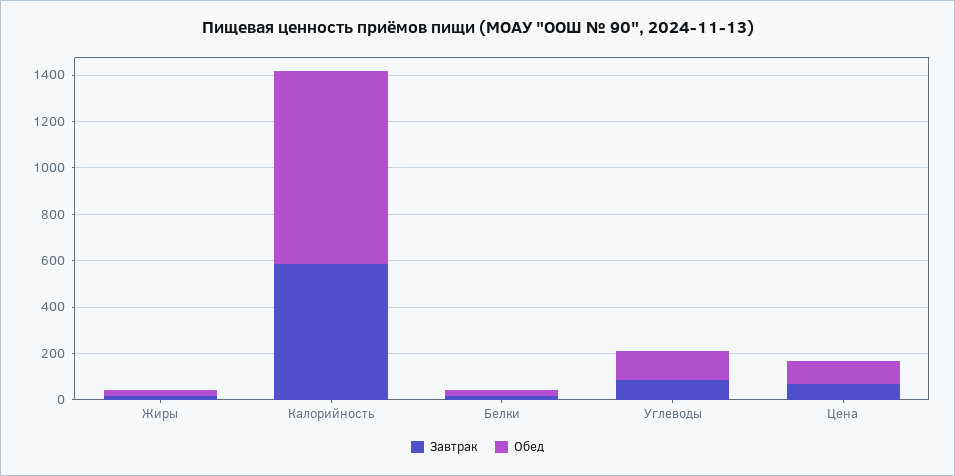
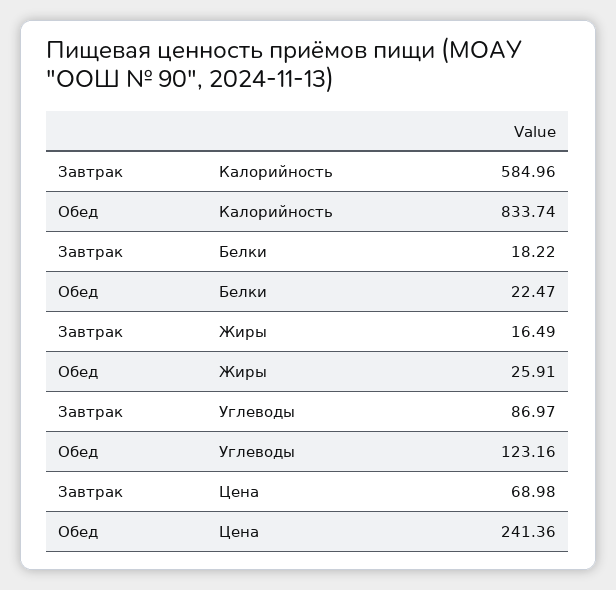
  {
    "Завтрак": {
      "Жиры": 16.49,
      "Калорийность": 584.96,
      "Белки": 18.22,
      "Углеводы": 86.97,
      "Цена": 68.98
    },
    "Обед": {
      "Жиры": 25.91,
      "Калорийность": 833.74,
      "Белки": 22.47,
      "Углеводы": 123.16,
-     "Цена": 100
+     "Цена": 241.36
    }
  }

